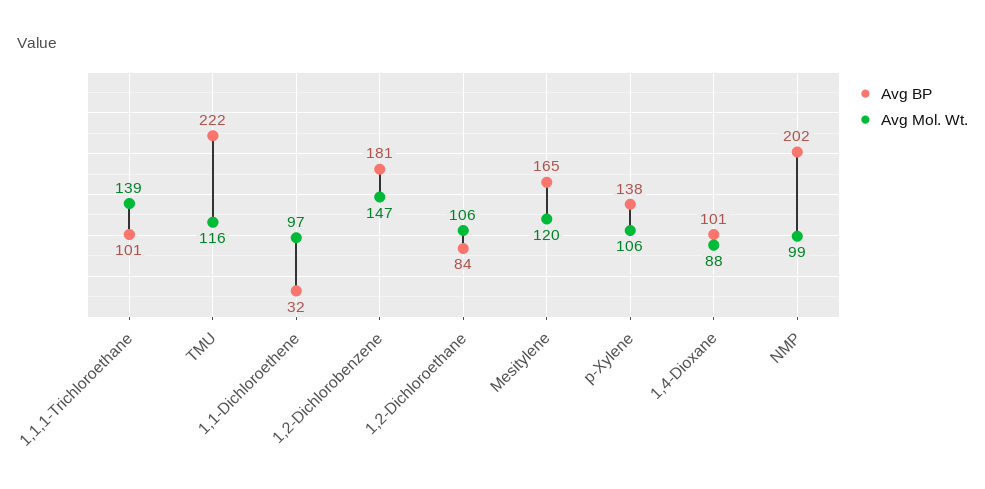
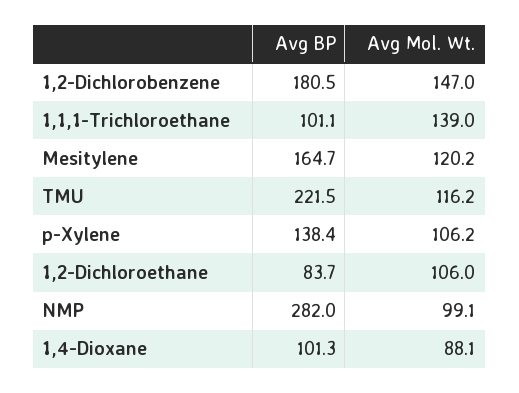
  {
    "Avg BP": {
      "1,1,1-Trichloroethane": 101.1,
      "TMU": 221.5,
-     "1,1-Dichloroethene": 32,
      "1,2-Dichlorobenzene": 180.5,
      "1,2-Dichloroethane": 83.7,
      "Mesitylene": 164.7,
      "p-Xylene": 138.4,
      "1,4-Dioxane": 101.3,
-     "NMP": 202
+     "NMP": 282
    },
    "Avg Mol. Wt.": {
      "1,1,1-Trichloroethane": 139,
      "TMU": 116.2,
-     "1,1-Dichloroethene": 97,
      "1,2-Dichlorobenzene": 147,
      "1,2-Dichloroethane": 106,
      "Mesitylene": 120.2,
      "p-Xylene": 106.2,
      "1,4-Dioxane": 88.1,
      "NMP": 99.1
    }
  }

